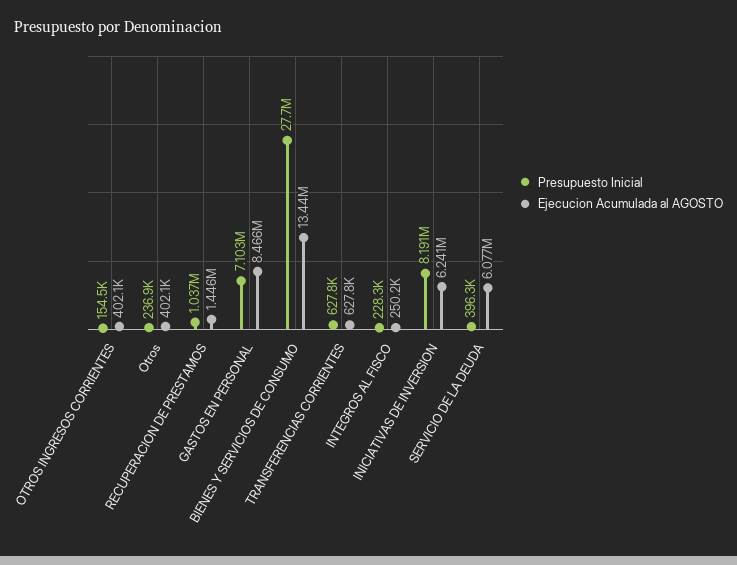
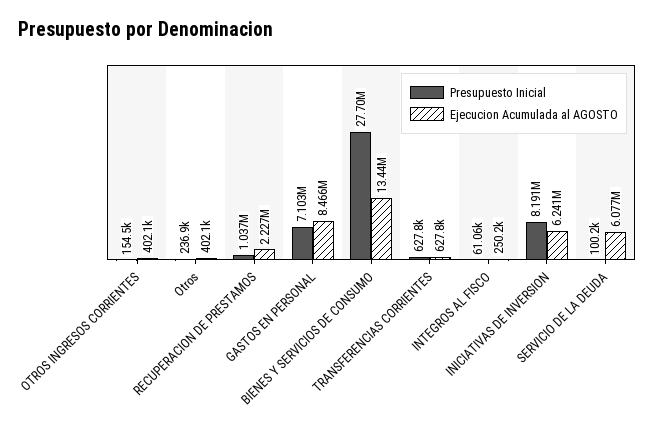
  {
    "Presupuesto Inicial": {
      "OTROS INGRESOS CORRIENTES": 154500,
      "Otros": 236900,
      "RECUPERACION DE PRESTAMOS": 1037000,
      "GASTOS EN PERSONAL": 7103000,
      "BIENES Y SERVICIOS DE CONSUMO": 27700000,
      "TRANSFERENCIAS CORRIENTES": 627800,
-     "INTEGROS AL FISCO": 228300,
+     "INTEGROS AL FISCO": 61060,
      "INICIATIVAS DE INVERSION": 8191000,
-     "SERVICIO DE LA DEUDA": 396300
+     "SERVICIO DE LA DEUDA": 100200
    },
    "Ejecucion Acumulada al AGOSTO": {
      "OTROS INGRESOS CORRIENTES": 402100,
      "Otros": 402100,
-     "RECUPERACION DE PRESTAMOS": 1446000,
+     "RECUPERACION DE PRESTAMOS": 2227000,
      "GASTOS EN PERSONAL": 8466000,
      "BIENES Y SERVICIOS DE CONSUMO": 13440000,
      "TRANSFERENCIAS CORRIENTES": 627800,
      "INTEGROS AL FISCO": 250200,
      "INICIATIVAS DE INVERSION": 6241000,
      "SERVICIO DE LA DEUDA": 6077000
    }
  }

